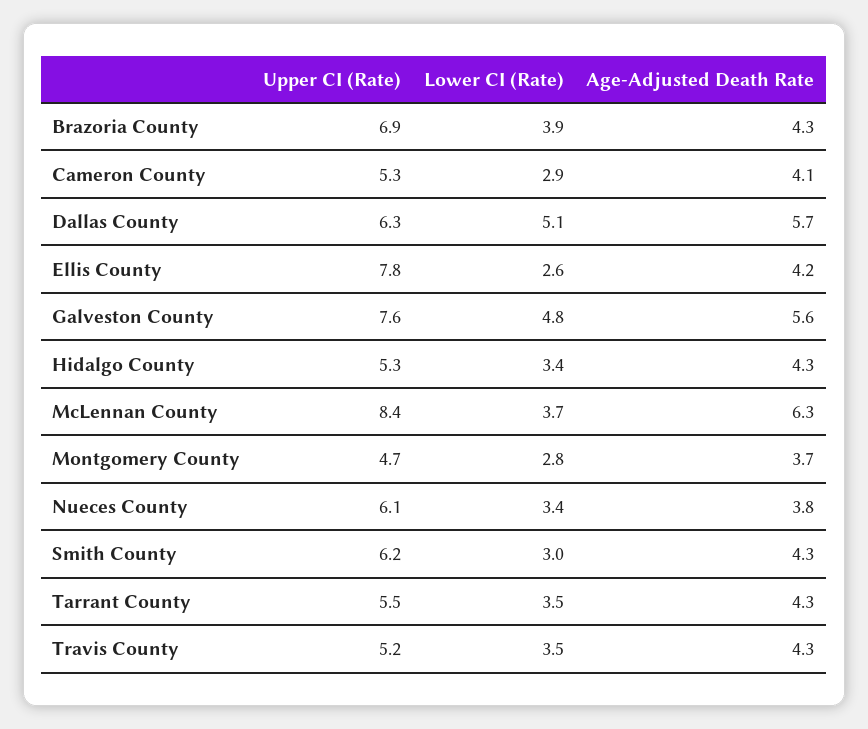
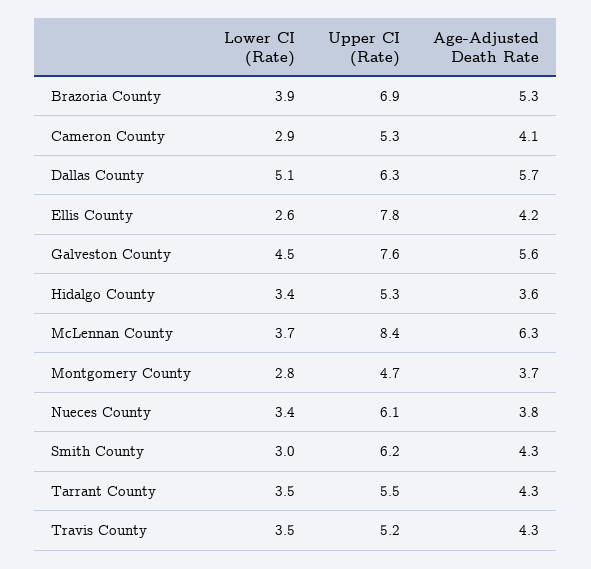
  {
    "Upper CI (Rate)": {
      "Brazoria County": 6.9,
      "Cameron County": 5.3,
      "Dallas County": 6.3,
      "Ellis County": 7.8,
      "Galveston County": 7.6,
      "Hidalgo County": 5.3,
      "McLennan County": 8.4,
      "Montgomery County": 4.7,
      "Nueces County": 6.1,
      "Smith County": 6.2,
      "Tarrant County": 5.5,
      "Travis County": 5.2
    },
    "Lower CI (Rate)": {
      "Brazoria County": 3.9,
      "Cameron County": 2.9,
      "Dallas County": 5.1,
      "Ellis County": 2.6,
-     "Galveston County": 4.8,
+     "Galveston County": 4.5,
      "Hidalgo County": 3.4,
      "McLennan County": 3.7,
      "Montgomery County": 2.8,
      "Nueces County": 3.4,
      "Smith County": 3,
      "Tarrant County": 3.5,
      "Travis County": 3.5
    },
    "Age-Adjusted Death Rate": {
-     "Brazoria County": 4.3,
+     "Brazoria County": 5.3,
      "Cameron County": 4.1,
      "Dallas County": 5.7,
      "Ellis County": 4.2,
      "Galveston County": 5.6,
-     "Hidalgo County": 4.3,
+     "Hidalgo County": 3.6,
      "McLennan County": 6.3,
      "Montgomery County": 3.7,
      "Nueces County": 3.8,
      "Smith County": 4.3,
      "Tarrant County": 4.3,
      "Travis County": 4.3
    }
  }

